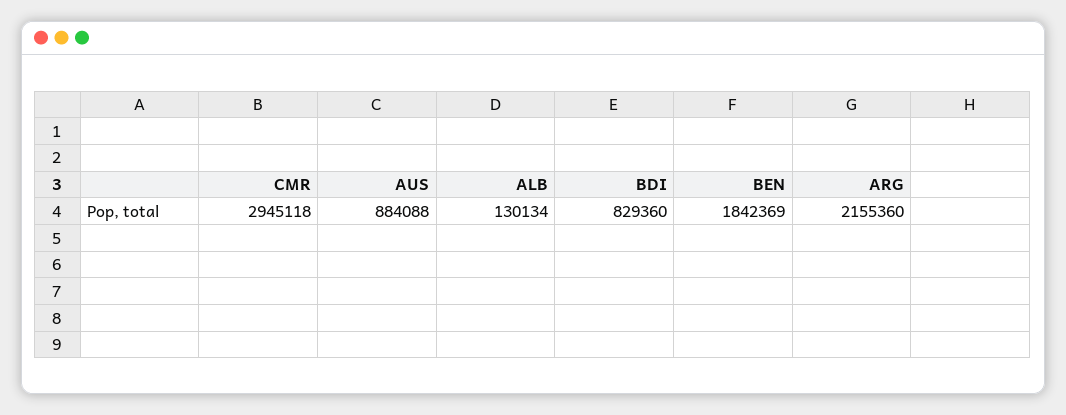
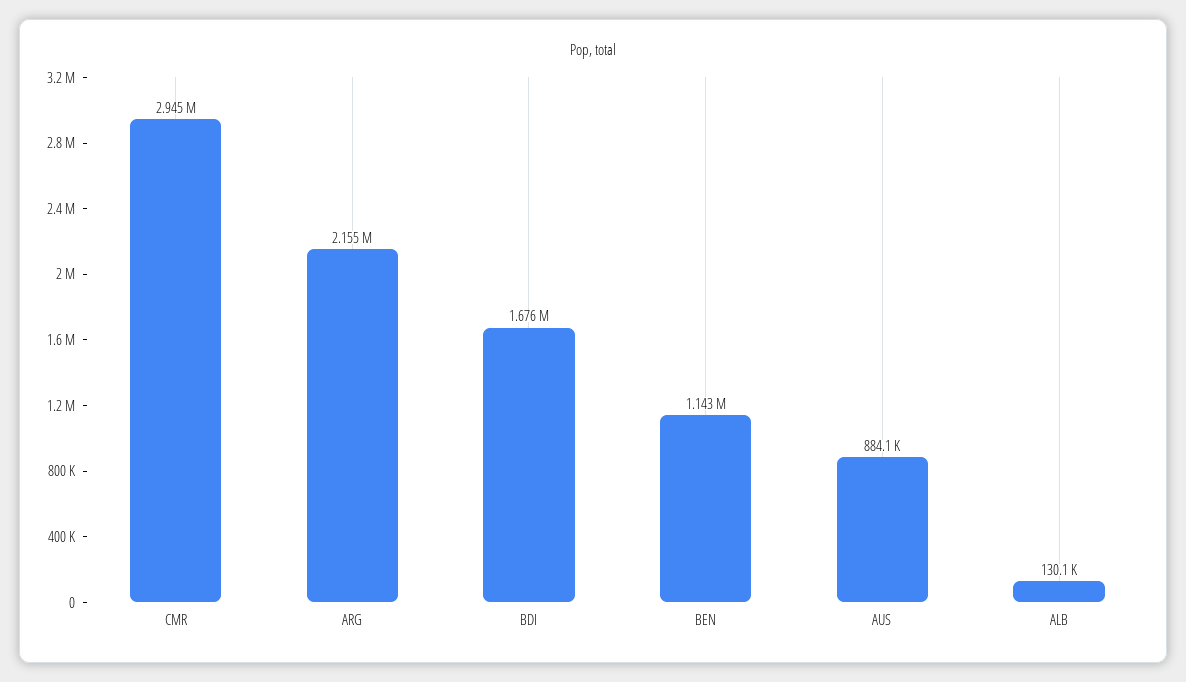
  {
    "CMR": 2945118,
    "AUS": 884088,
    "ALB": 130134,
-   "BDI": 829360,
+   "BDI": 1676000,
-   "BEN": 1842369,
+   "BEN": 1143000,
    "ARG": 2155360
  }

